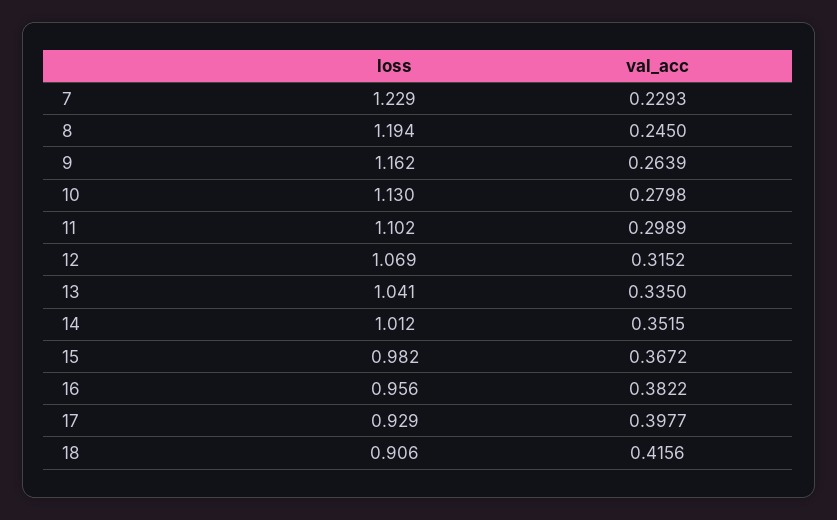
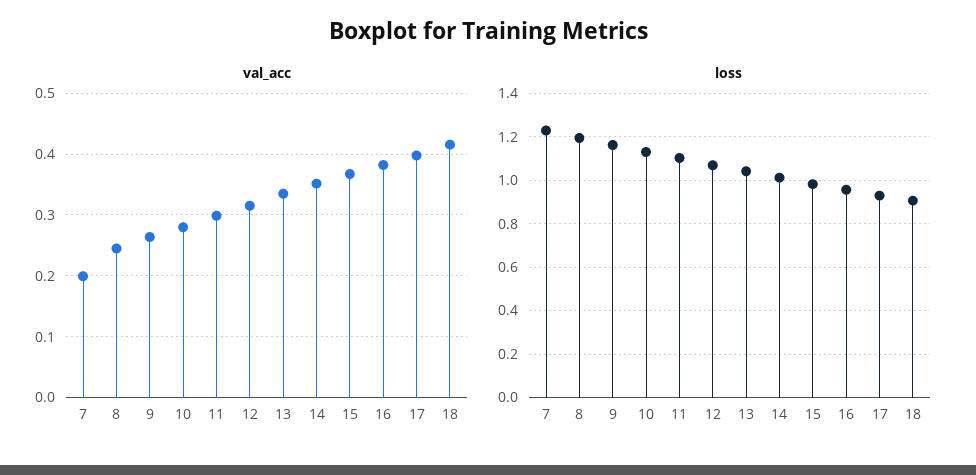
  {
    "loss": {
      "7": 1.229,
      "8": 1.194,
      "9": 1.162,
      "10": 1.13,
      "11": 1.102,
      "12": 1.069,
      "13": 1.041,
      "14": 1.012,
      "15": 0.982,
      "16": 0.956,
      "17": 0.929,
      "18": 0.906
    },
    "val_acc": {
-     "7": 0.2293,
+     "7": 0.2,
      "8": 0.245,
      "9": 0.2639,
      "10": 0.2798,
      "11": 0.2989,
      "12": 0.3152,
      "13": 0.335,
      "14": 0.3515,
      "15": 0.3672,
      "16": 0.3822,
      "17": 0.3977,
      "18": 0.4156
    }
  }

